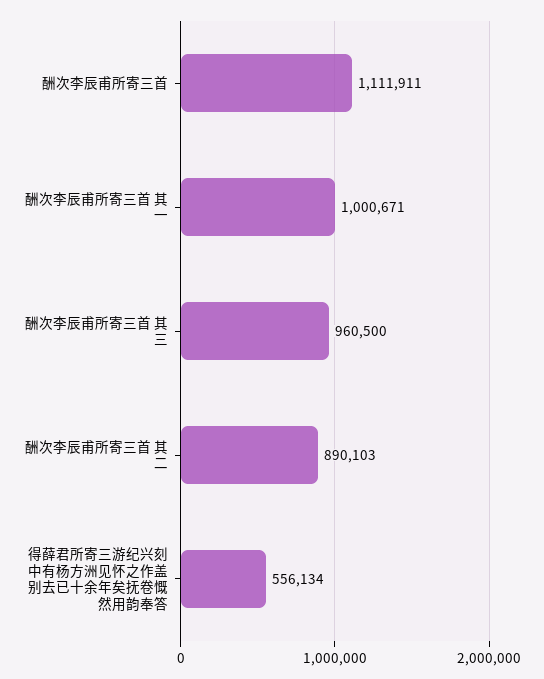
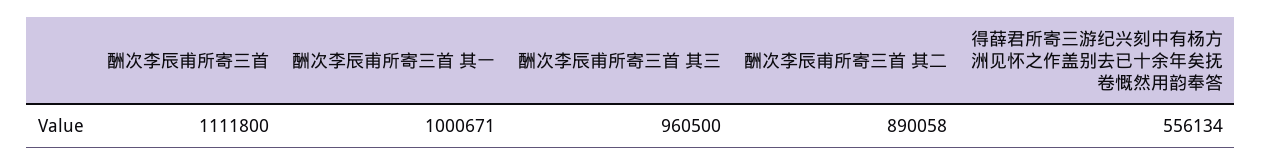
  {
-   "酬次李辰甫所寄三首": 1111911,
+   "酬次李辰甫所寄三首": 1111800,
    "酬次李辰甫所寄三首 其一": 1000671,
    "酬次李辰甫所寄三首 其三": 960500,
-   "酬次李辰甫所寄三首 其二": 890103,
+   "酬次李辰甫所寄三首 其二": 890058,
    "得薛君所寄三游纪兴刻中有杨方洲见怀之作盖别去已十余年矣抚卷慨然用韵奉答": 556134
  }

